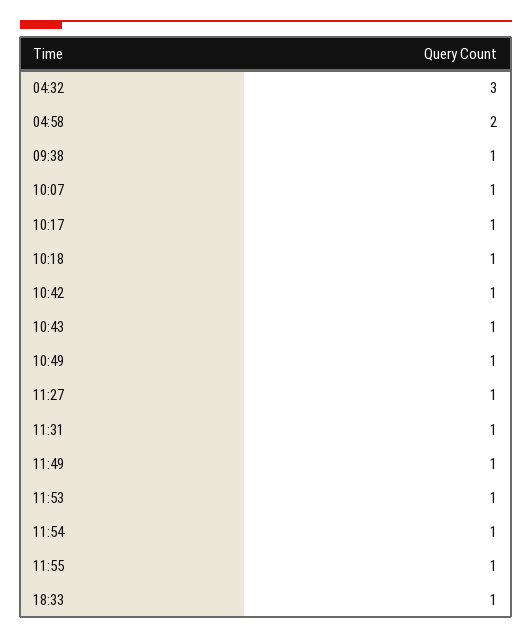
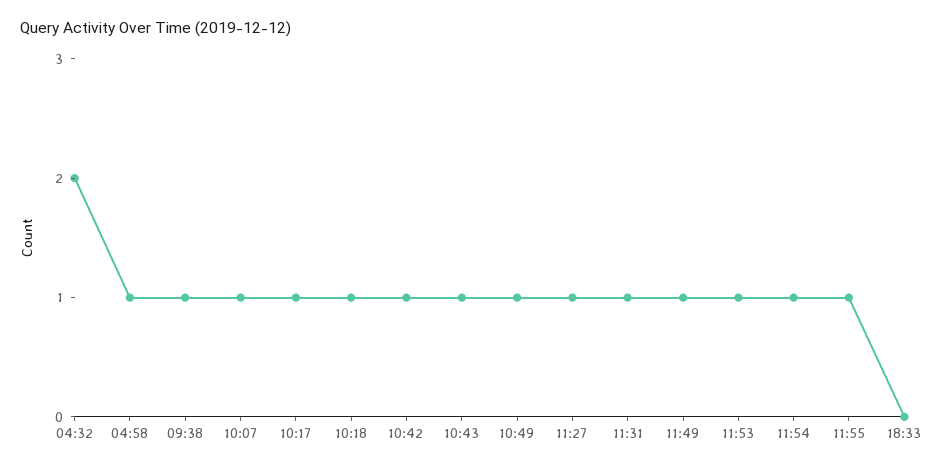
  {
-   "04:32": 3,
+   "04:32": 2,
-   "04:58": 2,
+   "04:58": 1,
    "09:38": 1,
    "10:07": 1,
    "10:17": 1,
    "10:18": 1,
    "10:42": 1,
    "10:43": 1,
    "10:49": 1,
    "11:27": 1,
    "11:31": 1,
    "11:49": 1,
    "11:53": 1,
    "11:54": 1,
    "11:55": 1,
-   "18:33": 1
+   "18:33": 0
  }

